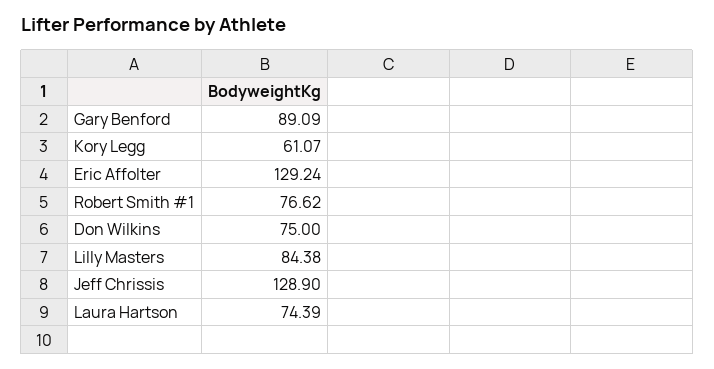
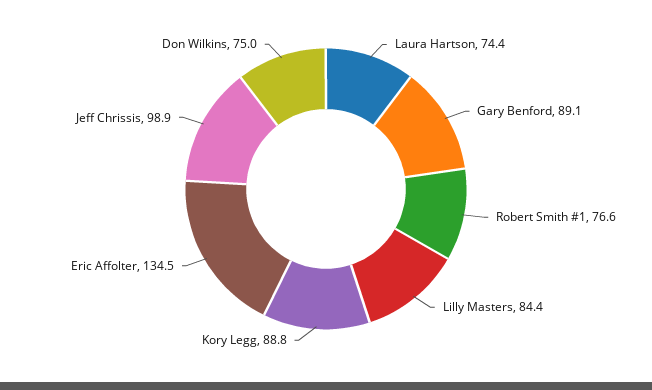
  {
    "Gary Benford": 89.09,
-   "Kory Legg": 61.07,
+   "Kory Legg": 88.8,
-   "Eric Affolter": 129.24,
+   "Eric Affolter": 134.5,
    "Robert Smith #1": 76.62,
    "Don Wilkins": 75,
    "Lilly Masters": 84.38,
-   "Jeff Chrissis": 128.9,
+   "Jeff Chrissis": 98.9,
    "Laura Hartson": 74.39
  }

